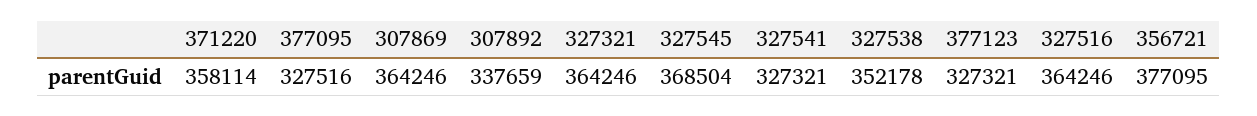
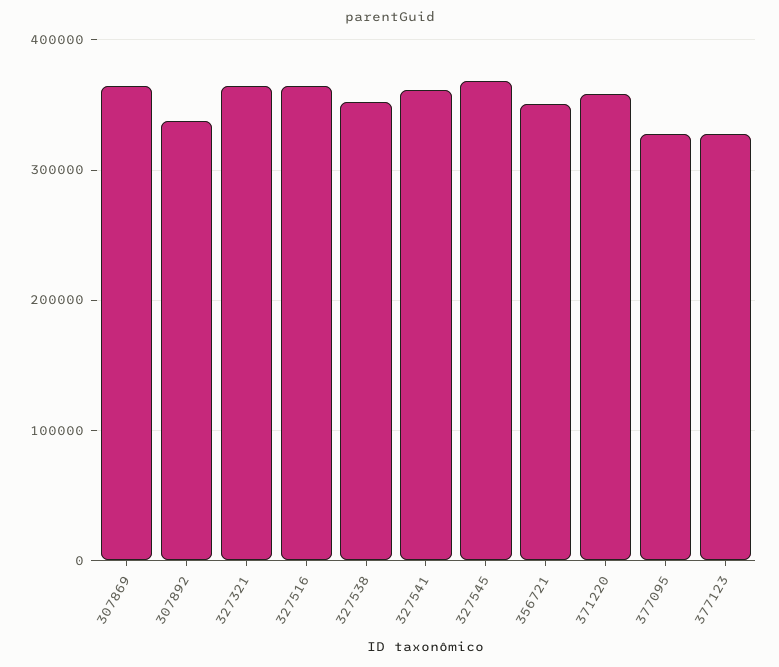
  {
    "371220": 358114,
    "377095": 327516,
    "307869": 364246,
    "307892": 337659,
    "327321": 364246,
    "327545": 368504,
-   "327541": 327321,
+   "327541": 360000,
    "327538": 352178,
    "377123": 327321,
    "327516": 364246,
-   "356721": 377095
+   "356721": 350000
  }

